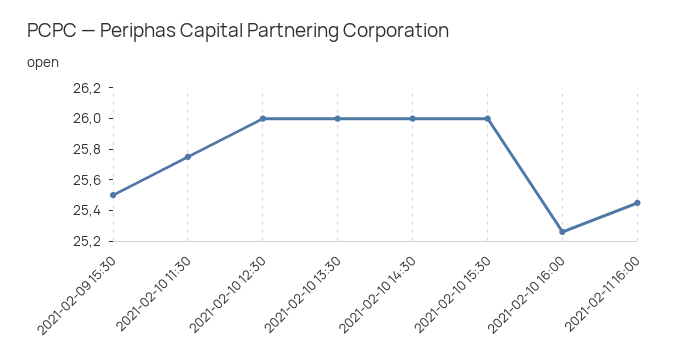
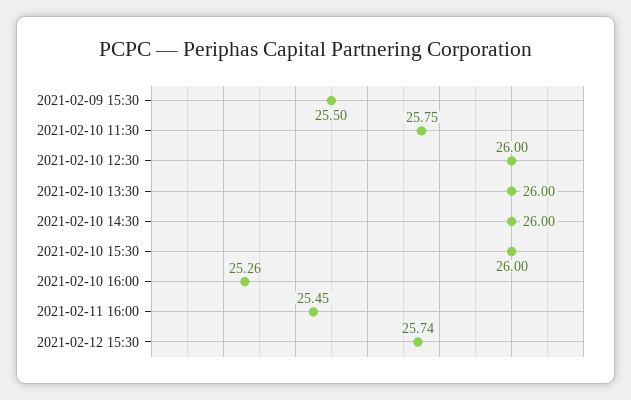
  {
    "2021-02-09 15:30": 25.5,
    "2021-02-10 11:30": 25.75,
    "2021-02-10 12:30": 26,
    "2021-02-10 13:30": 26,
    "2021-02-10 14:30": 26,
    "2021-02-10 15:30": 26,
    "2021-02-10 16:00": 25.26,
-   "2021-02-11 16:00": 25.45
+   "2021-02-11 16:00": 25.45,
+   "2021-02-12 15:30": 25.74
  }

